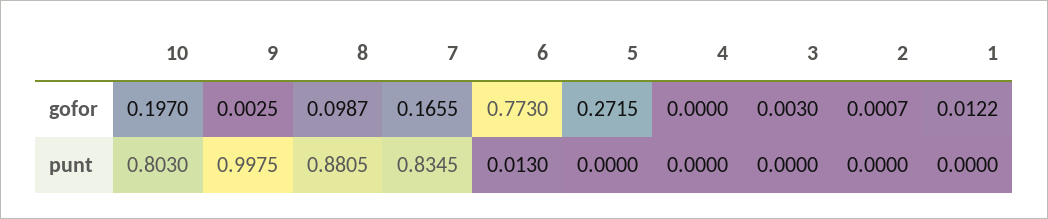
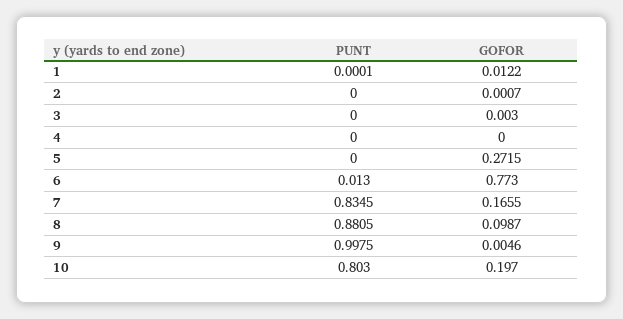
  {
    "10": {
      "gofor": 0.197,
      "punt": 0.803
    },
    "9": {
-     "gofor": 0.0025,
+     "gofor": 0.0046,
      "punt": 0.9975
    },
    "8": {
      "gofor": 0.0987,
      "punt": 0.8805
    },
    "7": {
      "gofor": 0.1655,
      "punt": 0.8345
    },
    "6": {
      "gofor": 0.773,
      "punt": 0.013
    },
    "5": {
      "gofor": 0.2715,
      "punt": 0
    },
    "4": {
      "gofor": 0,
      "punt": 0
    },
    "3": {
      "gofor": 0.003,
      "punt": 0
    },
    "2": {
      "gofor": 0.0007,
      "punt": 0
    },
    "1": {
      "gofor": 0.0122,
-     "punt": 0
+     "punt": 0.0001
    }
  }

